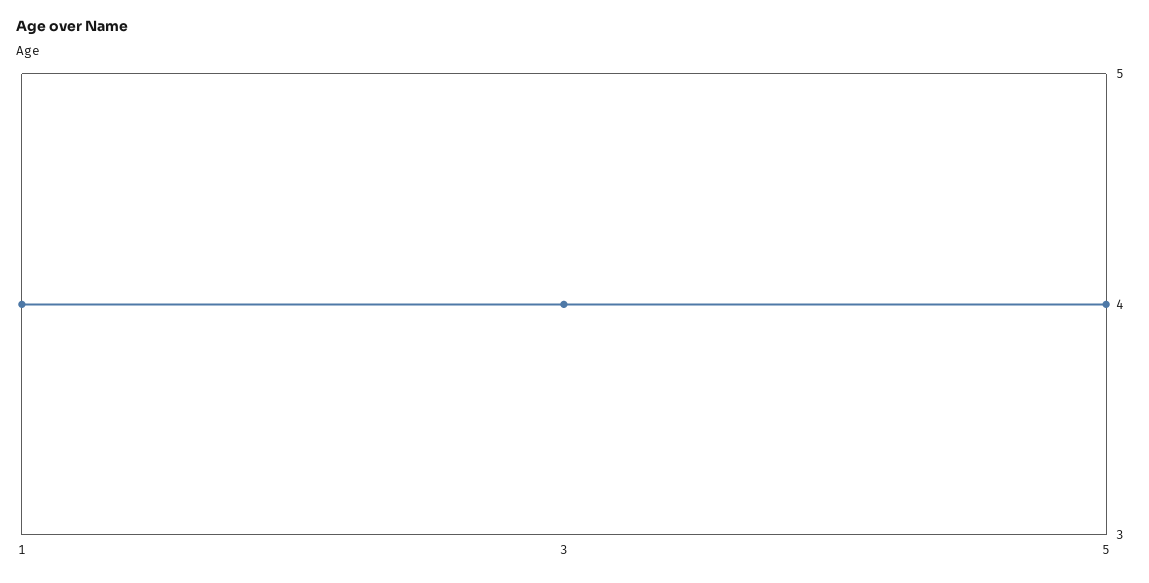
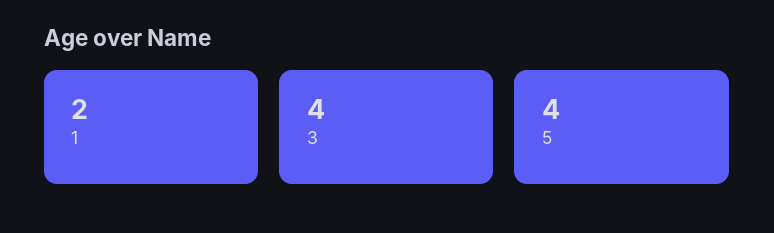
  {
-   "1": 4,
+   "1": 2,
    "3": 4,
    "5": 4
  }

